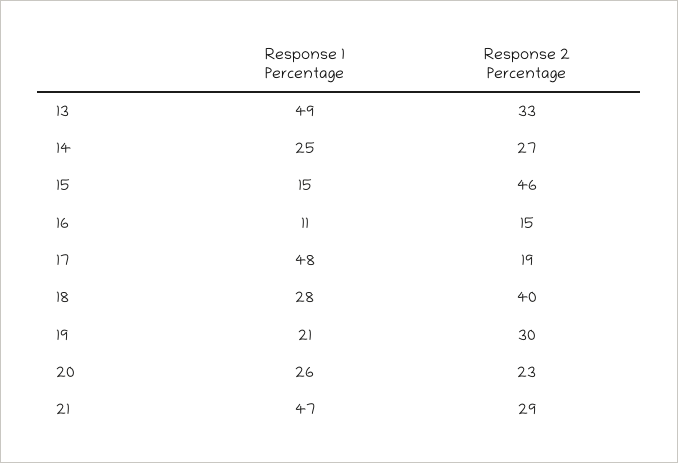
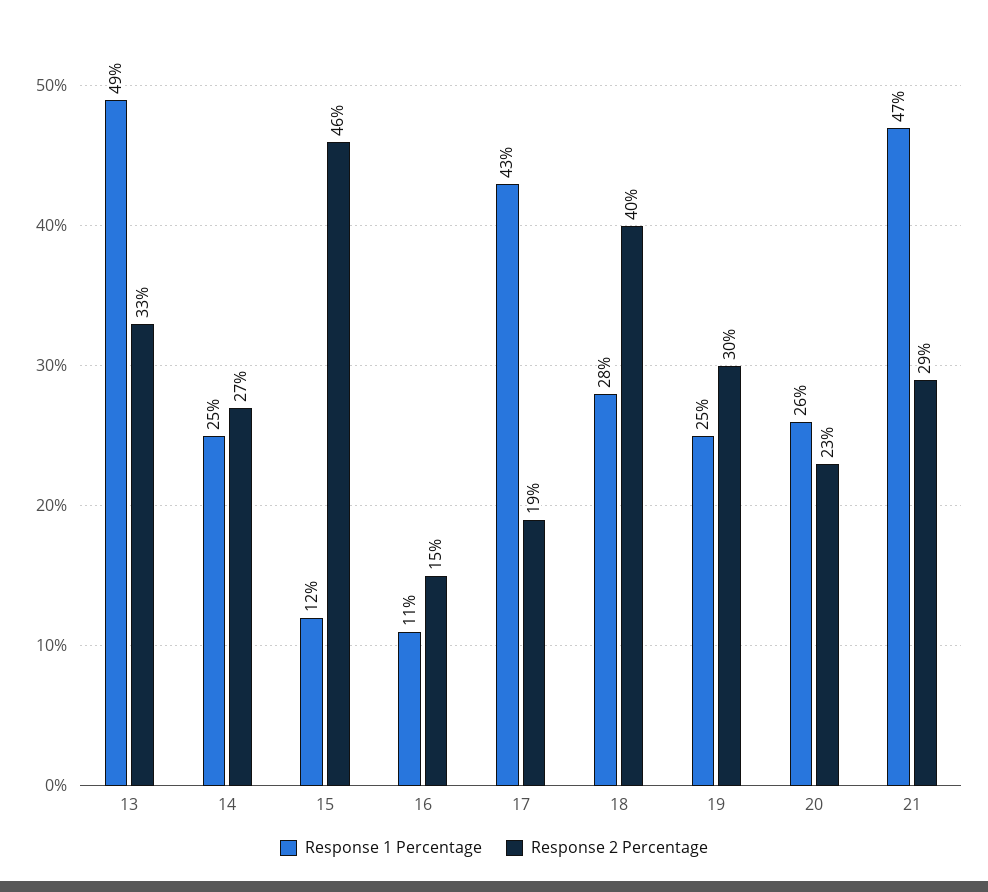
  {
    "Response 1 Percentage": {
      "13": 49,
      "14": 25,
-     "15": 15,
+     "15": 12,
      "16": 11,
-     "17": 48,
+     "17": 43,
      "18": 28,
-     "19": 21,
+     "19": 25,
      "20": 26,
      "21": 47
    },
    "Response 2 Percentage": {
      "13": 33,
      "14": 27,
      "15": 46,
      "16": 15,
      "17": 19,
      "18": 40,
      "19": 30,
      "20": 23,
      "21": 29
    }
  }

